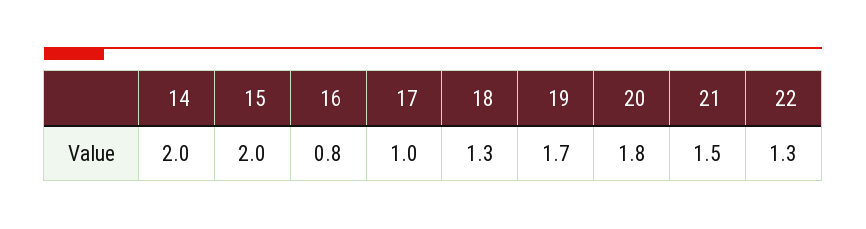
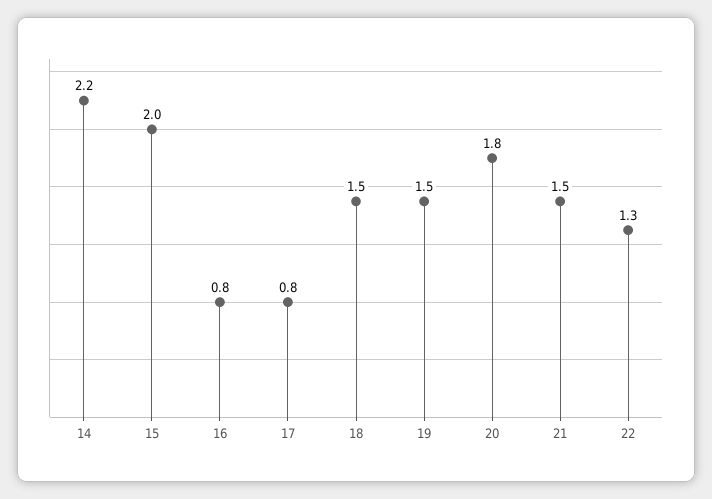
  {
-   "14": 2,
+   "14": 2.2,
    "15": 2,
    "16": 0.8,
-   "17": 1,
+   "17": 0.8,
-   "18": 1.3,
+   "18": 1.5,
-   "19": 1.7,
+   "19": 1.5,
    "20": 1.8,
    "21": 1.5,
    "22": 1.3
  }

